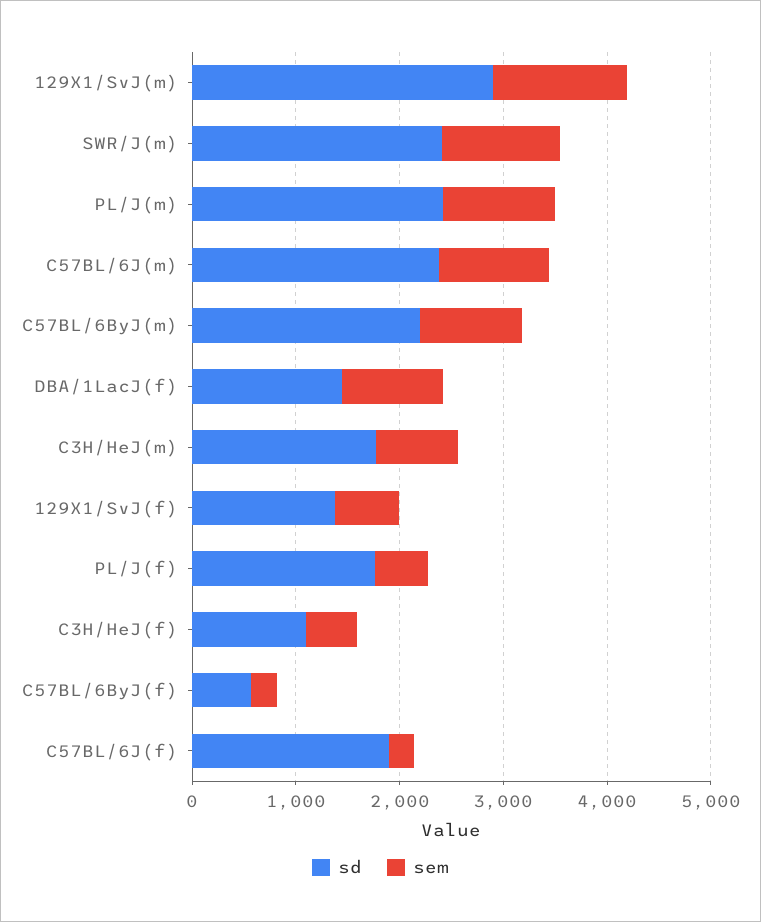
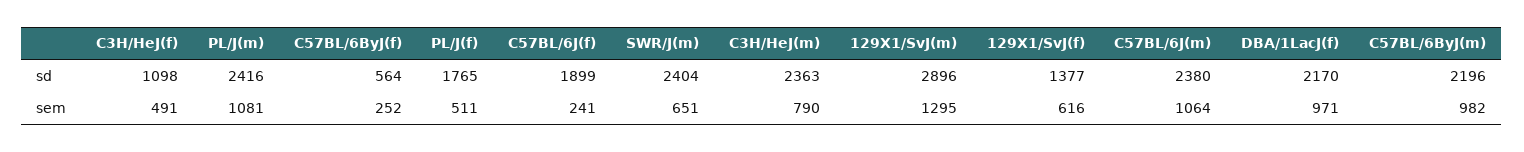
  {
    "sd": {
      "129X1/SvJ(m)": 2896,
      "SWR/J(m)": 2404,
      "PL/J(m)": 2416,
      "C57BL/6J(m)": 2380,
      "C57BL/6ByJ(m)": 2196,
-     "DBA/1LacJ(f)": 1400,
+     "DBA/1LacJ(f)": 2170,
-     "C3H/HeJ(m)": 1800,
+     "C3H/HeJ(m)": 2363,
      "129X1/SvJ(f)": 1377,
      "PL/J(f)": 1765,
      "C3H/HeJ(f)": 1098,
      "C57BL/6ByJ(f)": 564,
      "C57BL/6J(f)": 1899
    },
    "sem": {
      "129X1/SvJ(m)": 1295,
-     "SWR/J(m)": 1200,
+     "SWR/J(m)": 651,
      "PL/J(m)": 1081,
      "C57BL/6J(m)": 1064,
      "C57BL/6ByJ(m)": 982,
      "DBA/1LacJ(f)": 971,
      "C3H/HeJ(m)": 790,
      "129X1/SvJ(f)": 616,
      "PL/J(f)": 511,
      "C3H/HeJ(f)": 491,
      "C57BL/6ByJ(f)": 252,
      "C57BL/6J(f)": 241
    }
  }

